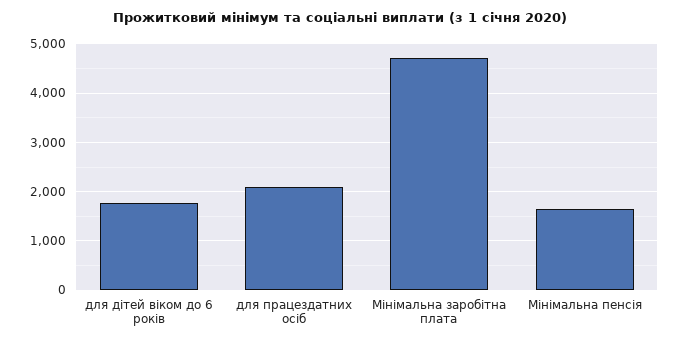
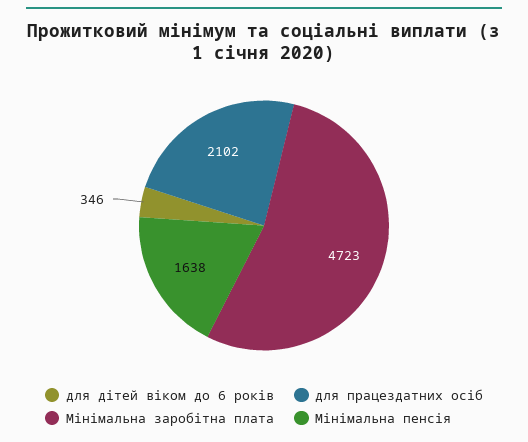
  {
-   "для дітей віком до 6 років": 1800,
+   "для дітей віком до 6 років": 346,
    "для працездатних осіб": 2102,
    "Мінімальна заробітна плата": 4723,
    "Мінімальна пенсія": 1638
  }

